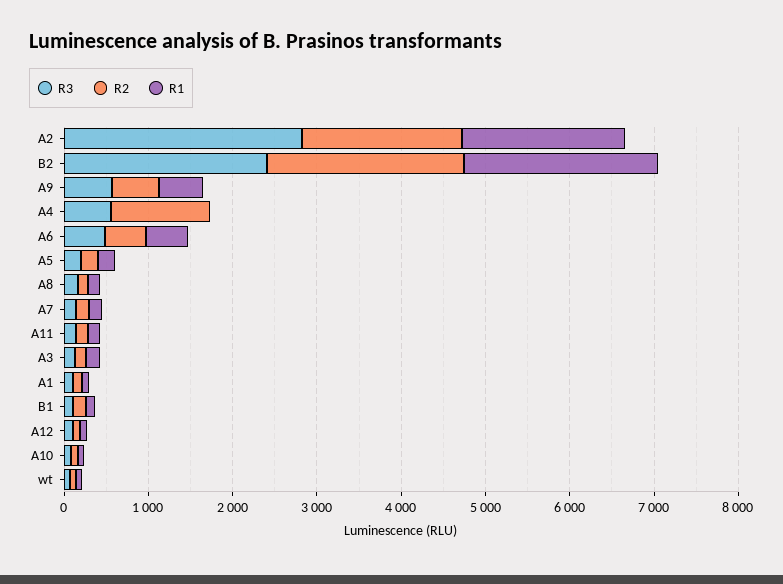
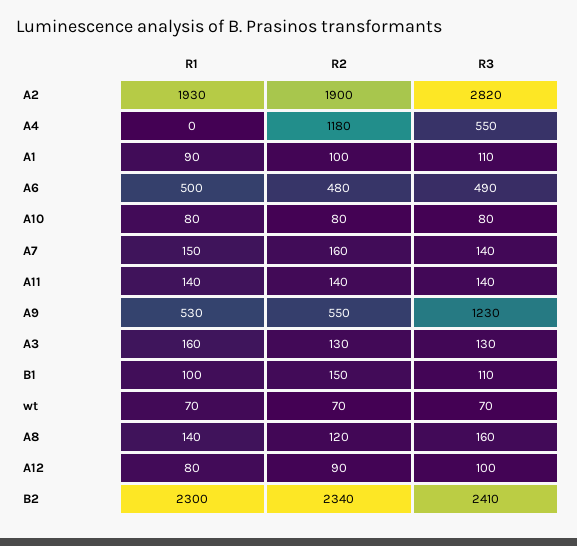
  {
    "R3": {
      "A2": 2820,
      "B2": 2410,
-     "A9": 600,
+     "A9": 1230,
      "A4": 550,
      "A6": 490,
-     "A5": 200,
      "A8": 160,
      "A7": 140,
      "A11": 140,
      "A3": 130,
      "A1": 110,
      "B1": 110,
      "A12": 100,
      "A10": 80,
      "wt": 70
    },
    "R2": {
      "A2": 1900,
      "B2": 2340,
      "A9": 550,
      "A4": 1180,
      "A6": 480,
-     "A5": 200,
      "A8": 120,
      "A7": 160,
      "A11": 140,
      "A3": 130,
      "A1": 100,
      "B1": 150,
      "A12": 90,
      "A10": 80,
      "wt": 70
    },
    "R1": {
      "A2": 1930,
      "B2": 2300,
      "A9": 530,
      "A4": 0,
      "A6": 500,
-     "A5": 200,
      "A8": 140,
      "A7": 150,
      "A11": 140,
      "A3": 160,
      "A1": 90,
      "B1": 100,
      "A12": 80,
      "A10": 80,
      "wt": 70
    }
  }

